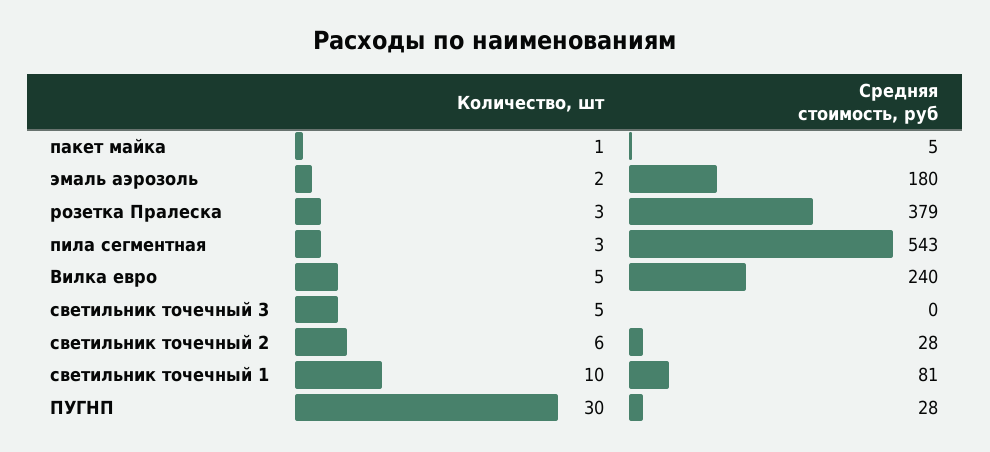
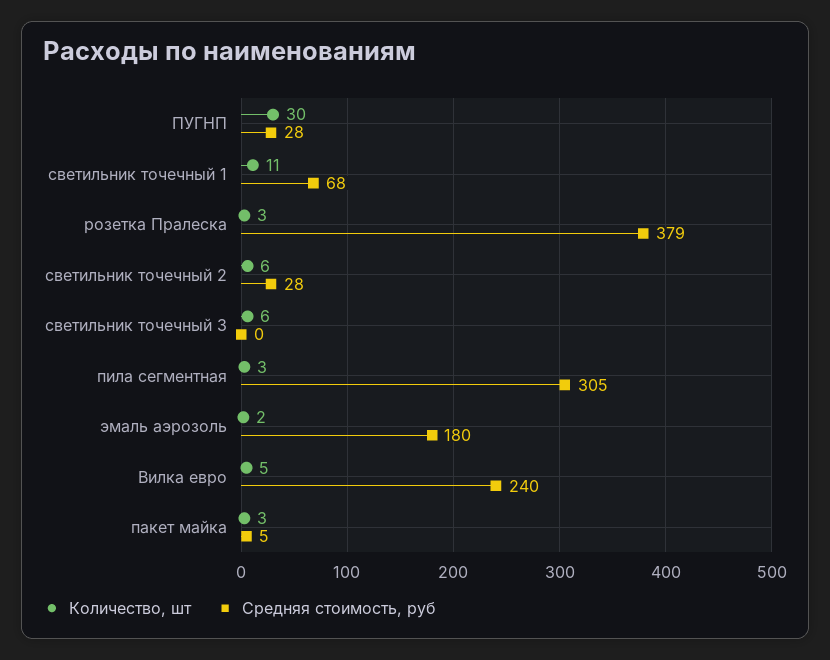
  {
    "Количество, шт": {
-     "пакет майка": 1,
+     "пакет майка": 3,
      "эмаль аэрозоль": 2,
      "розетка Пралеска": 3,
      "пила сегментная": 3,
      "Вилка евро": 5,
-     "светильник точечный 3": 5,
+     "светильник точечный 3": 6,
      "светильник точечный 2": 6,
-     "светильник точечный 1": 10,
+     "светильник точечный 1": 11,
      "ПУГНП": 30
    },
    "Средняя стоимость, руб": {
      "пакет майка": 5,
      "эмаль аэрозоль": 180,
      "розетка Пралеска": 379,
-     "пила сегментная": 543,
+     "пила сегментная": 305,
      "Вилка евро": 240,
      "светильник точечный 3": 0,
      "светильник точечный 2": 28,
-     "светильник точечный 1": 81,
+     "светильник точечный 1": 68,
      "ПУГНП": 28
    }
  }

